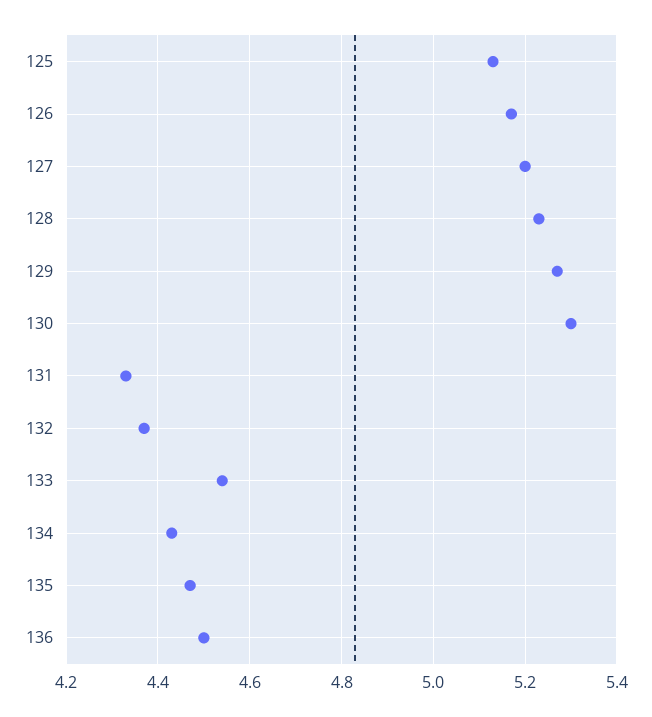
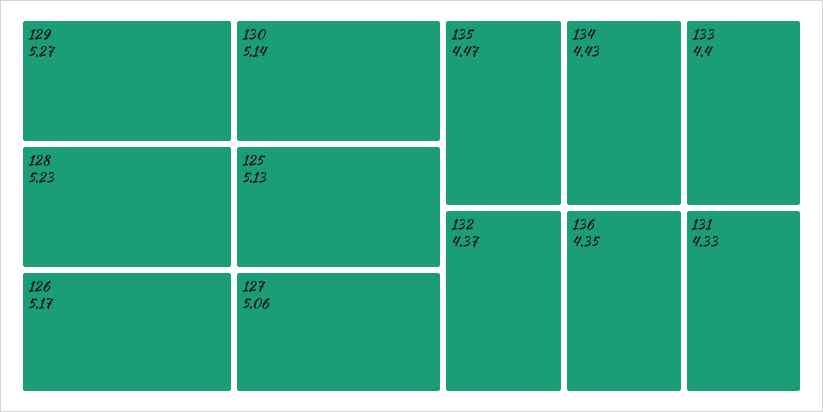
  {
    "125": 5.13,
    "126": 5.17,
-   "127": 5.2,
+   "127": 5.06,
    "128": 5.23,
    "129": 5.27,
-   "130": 5.3,
+   "130": 5.14,
    "131": 4.33,
    "132": 4.37,
-   "133": 4.55,
+   "133": 4.4,
    "134": 4.43,
    "135": 4.47,
-   "136": 4.5
+   "136": 4.35
  }

